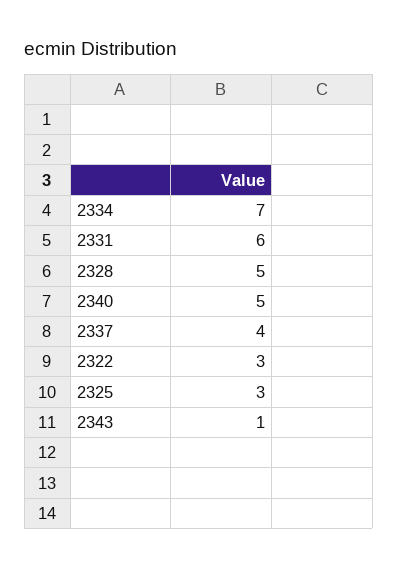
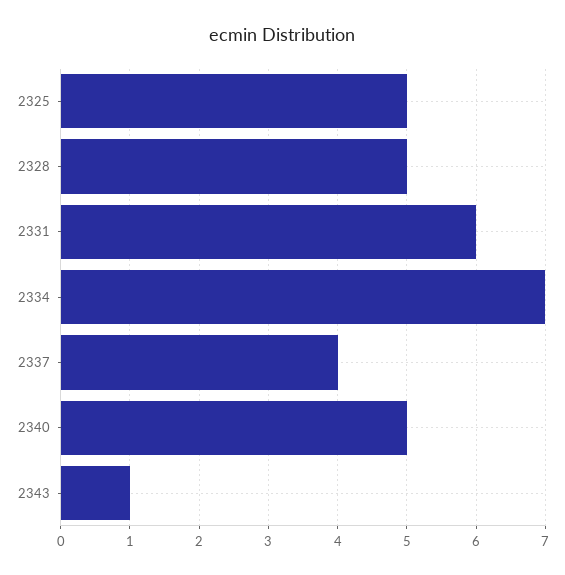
  {
    "2334": 7,
    "2331": 6,
    "2328": 5,
    "2340": 5,
    "2337": 4,
-   "2322": 3,
-   "2325": 3,
+   "2325": 5,
    "2343": 1
  }

